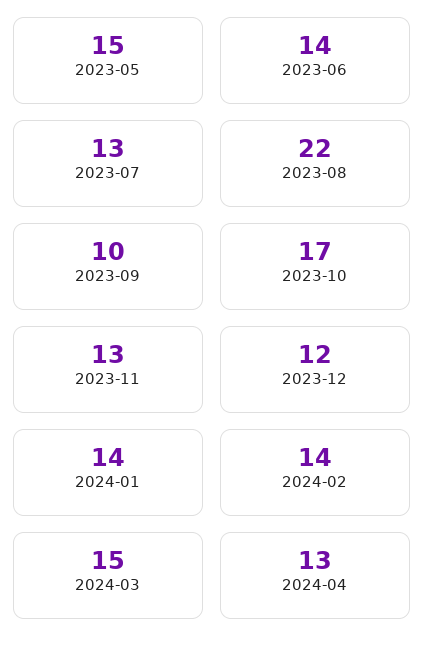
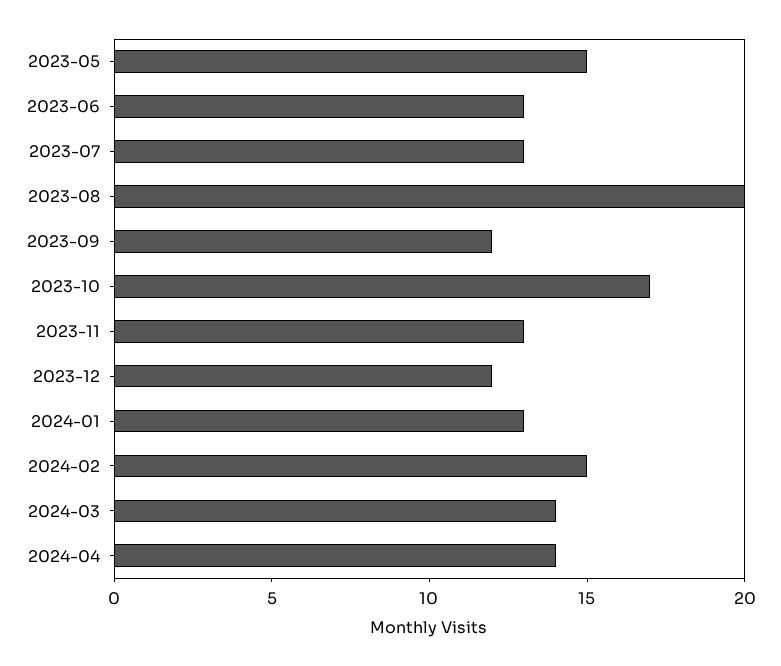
  {
    "2023-05": 15,
-   "2023-06": 14,
+   "2023-06": 13,
    "2023-07": 13,
-   "2023-08": 22,
+   "2023-08": 20,
-   "2023-09": 10,
+   "2023-09": 12,
    "2023-10": 17,
    "2023-11": 13,
    "2023-12": 12,
-   "2024-01": 14,
+   "2024-01": 13,
-   "2024-02": 14,
+   "2024-02": 15,
-   "2024-03": 15,
+   "2024-03": 14,
-   "2024-04": 13
+   "2024-04": 14
  }

